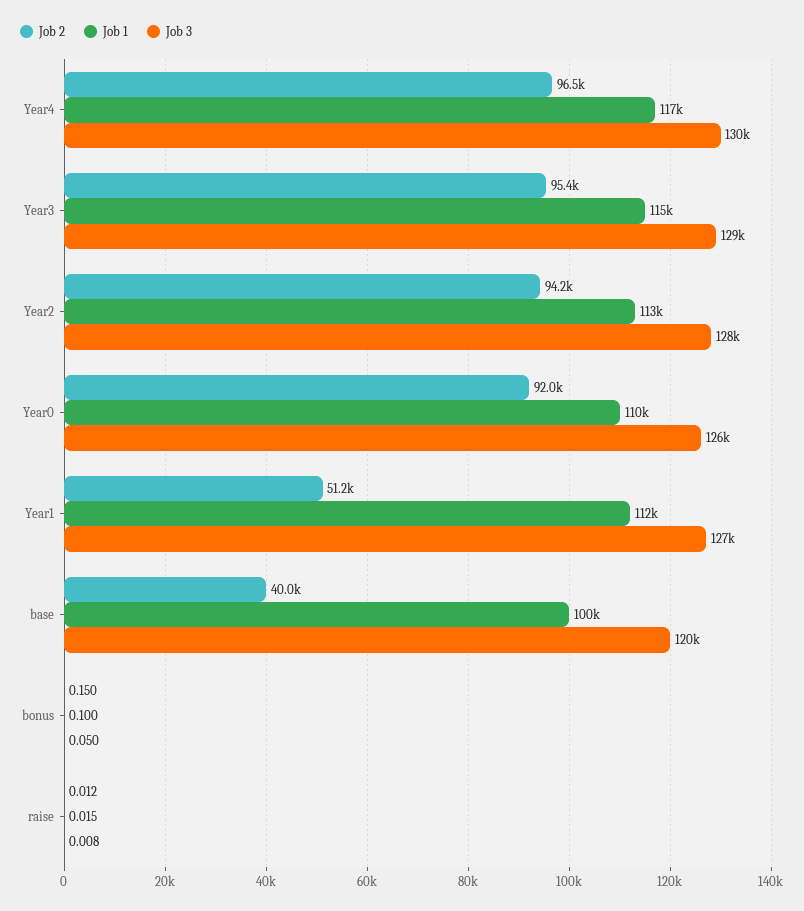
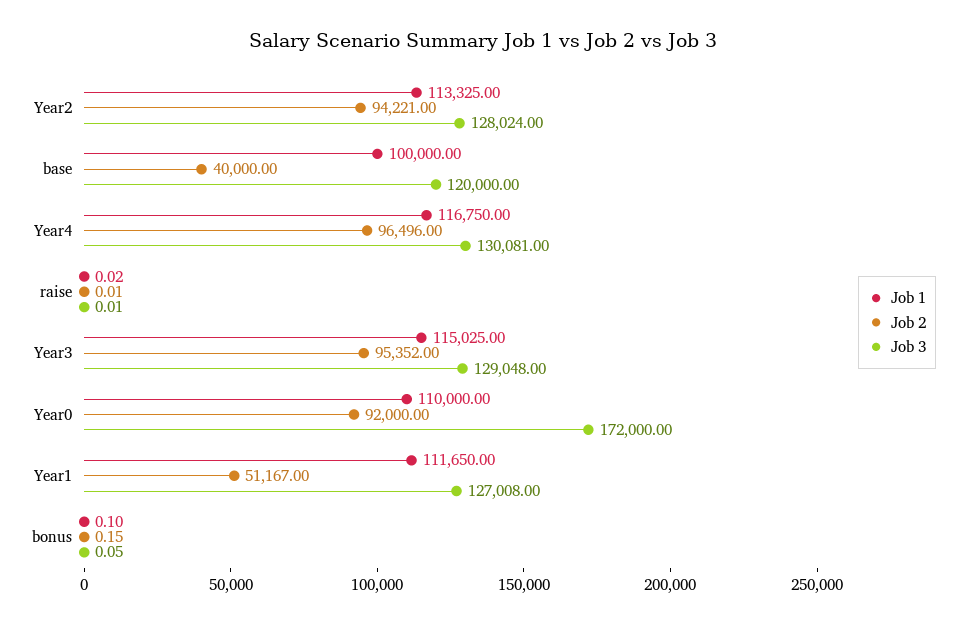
  {
    "Job 2": {
      "Year4": 96496,
      "Year3": 95352,
      "Year2": 94221,
      "Year0": 92000,
      "Year1": 51167,
      "base": 40000,
      "bonus": 0.15,
      "raise": 0.012
    },
    "Job 1": {
      "Year4": 116750,
      "Year3": 115025,
      "Year2": 113325,
      "Year0": 110000,
      "Year1": 111650,
      "base": 100000,
      "bonus": 0.1,
      "raise": 0.015
    },
    "Job 3": {
      "Year4": 130081,
      "Year3": 129048,
      "Year2": 128024,
-     "Year0": 126000,
+     "Year0": 172000,
      "Year1": 127008,
      "base": 120000,
      "bonus": 0.05,
      "raise": 0.008
    }
  }

